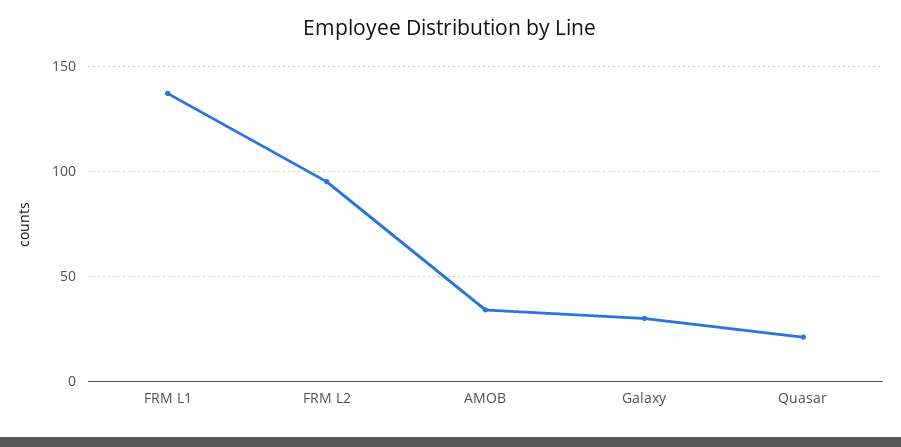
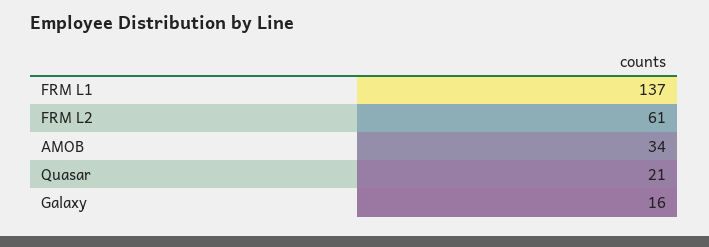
  {
    "FRM L1": 137,
-   "FRM L2": 95,
+   "FRM L2": 61,
    "AMOB": 34,
-   "Galaxy": 30,
+   "Galaxy": 16,
    "Quasar": 21
  }

